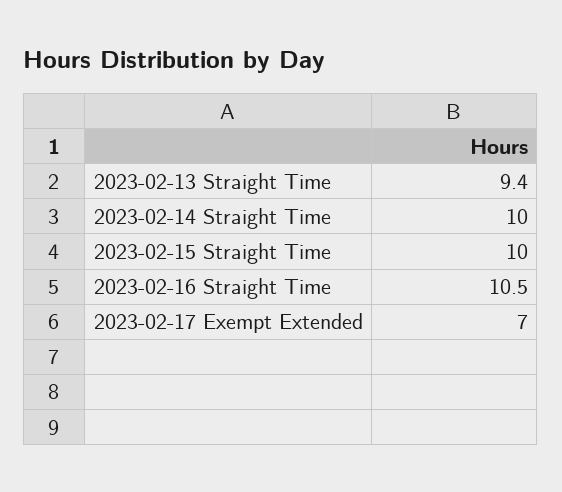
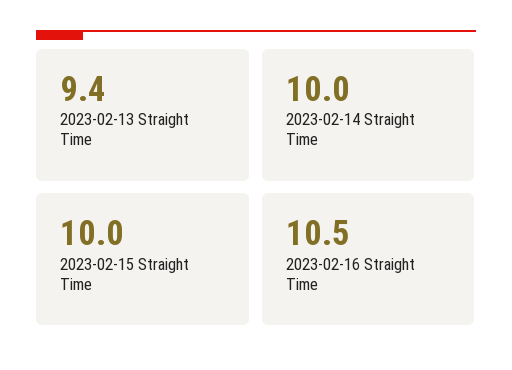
  {
    "2023-02-13 Straight Time": 9.4,
    "2023-02-14 Straight Time": 10,
    "2023-02-15 Straight Time": 10,
-   "2023-02-16 Straight Time": 10.5,
+   "2023-02-16 Straight Time": 10.5
-   "2023-02-17 Exempt Extended": 7
  }

